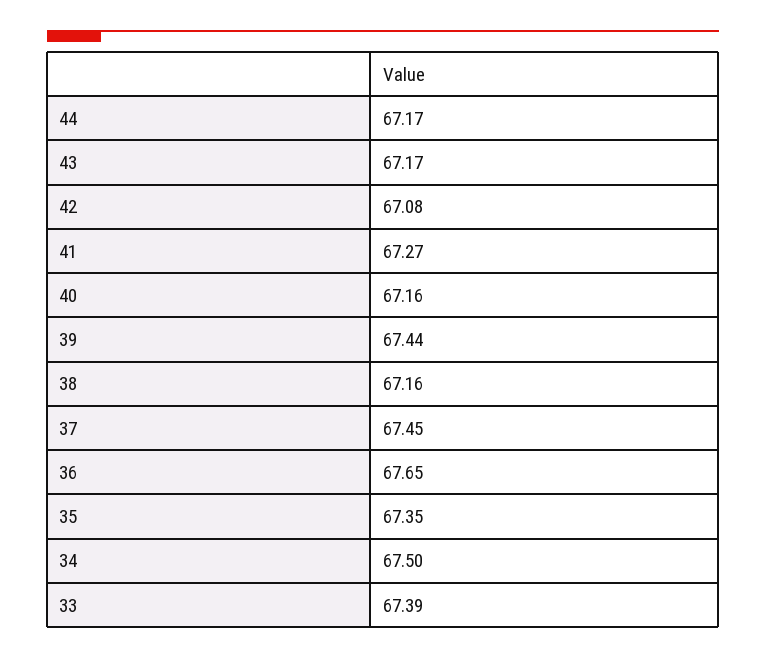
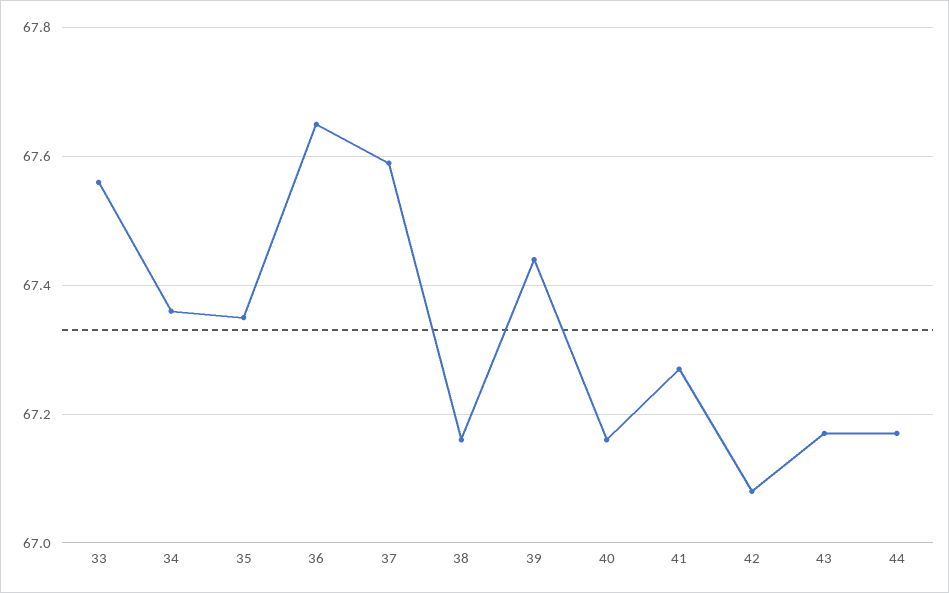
  {
    "44": 67.17,
    "43": 67.17,
    "42": 67.08,
    "41": 67.27,
    "40": 67.16,
    "39": 67.44,
    "38": 67.16,
-   "37": 67.45,
+   "37": 67.6,
    "36": 67.65,
    "35": 67.35,
-   "34": 67.5,
+   "34": 67.35,
-   "33": 67.39
+   "33": 67.55
  }

